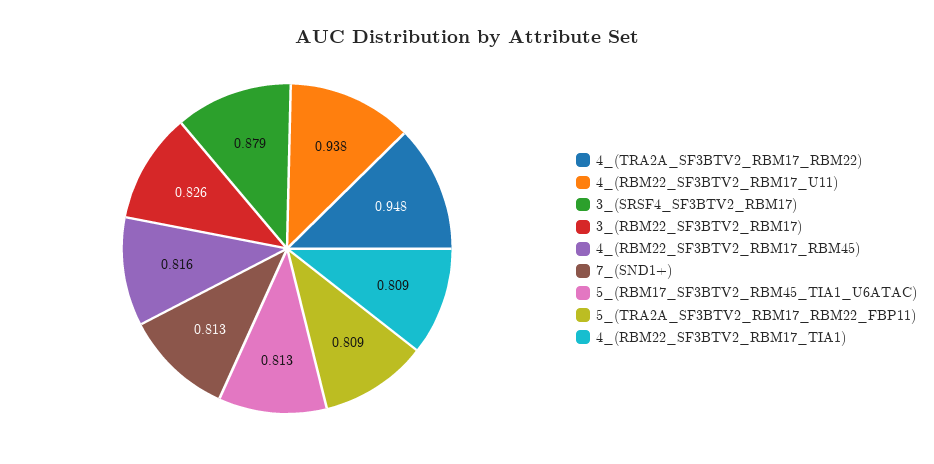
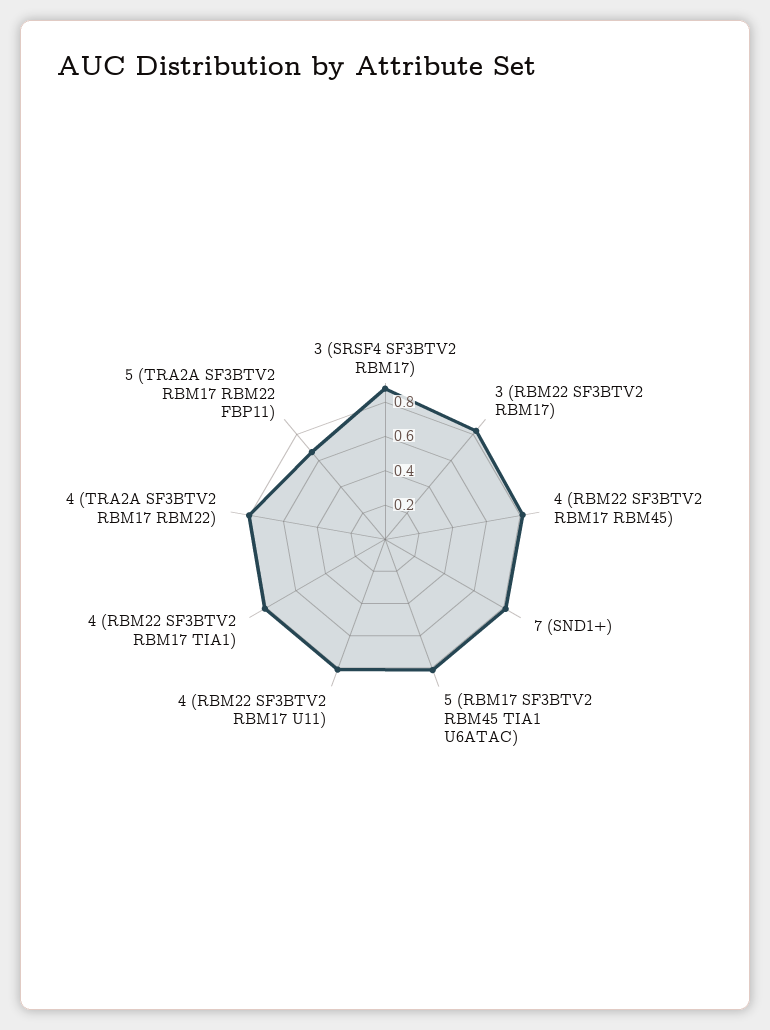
  {
-   "4_(TRA2A_SF3BTV2_RBM17_RBM22)": 0.948,
+   "4_(TRA2A_SF3BTV2_RBM17_RBM22)": 0.8,
-   "4_(RBM22_SF3BTV2_RBM17_U11)": 0.938,
+   "4_(RBM22_SF3BTV2_RBM17_U11)": 0.8,
    "3_(SRSF4_SF3BTV2_RBM17)": 0.879,
    "3_(RBM22_SF3BTV2_RBM17)": 0.826,
    "4_(RBM22_SF3BTV2_RBM17_RBM45)": 0.816,
    "7_(SND1+)": 0.813,
    "5_(RBM17_SF3BTV2_RBM45_TIA1_U6ATAC)": 0.813,
-   "5_(TRA2A_SF3BTV2_RBM17_RBM22_FBP11)": 0.809,
+   "5_(TRA2A_SF3BTV2_RBM17_RBM22_FBP11)": 0.65,
    "4_(RBM22_SF3BTV2_RBM17_TIA1)": 0.809
  }

